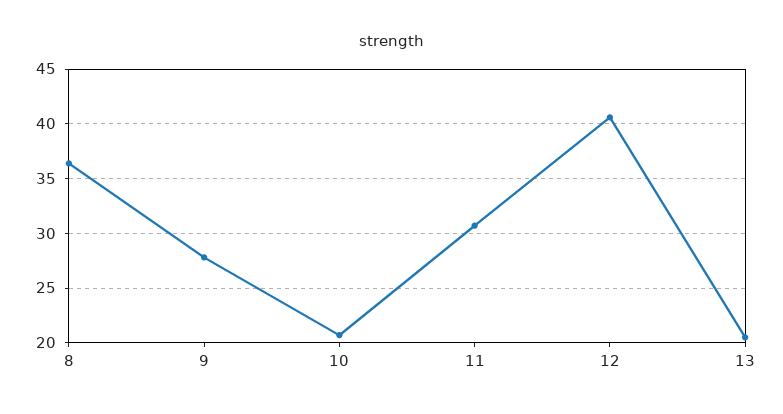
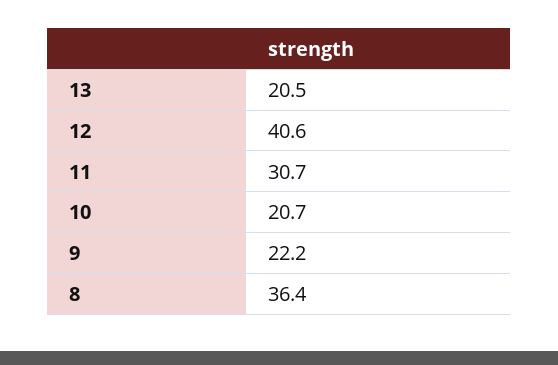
  {
    "8": 36.4,
-   "9": 28,
+   "9": 22.2,
    "10": 20.7,
    "11": 30.7,
    "12": 40.6,
    "13": 20.5
  }

